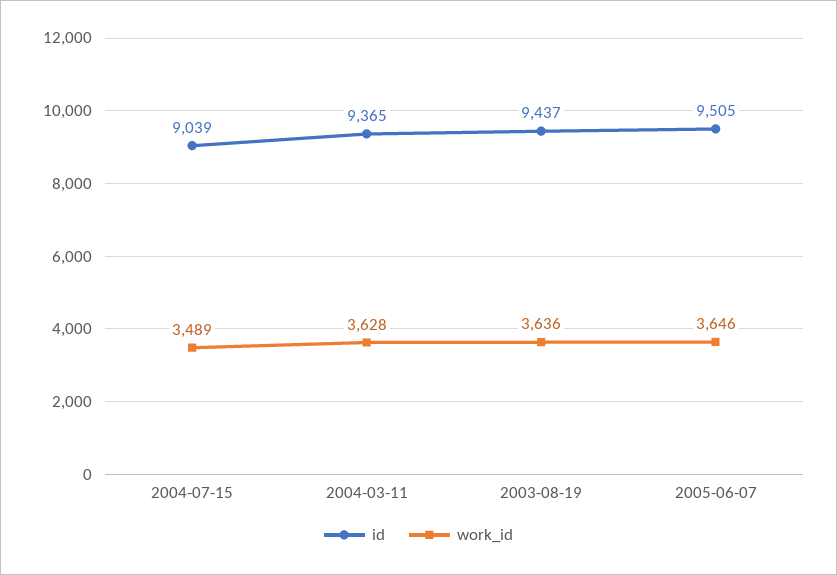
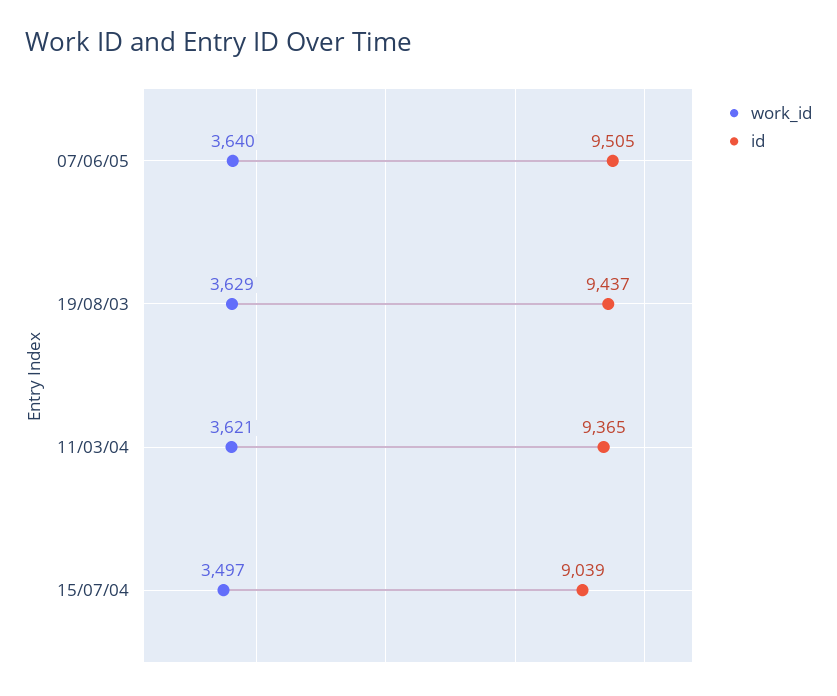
  {
    "id": {
      "2004-07-15": 9039,
      "2004-03-11": 9365,
      "2003-08-19": 9437,
      "2005-06-07": 9505
    },
    "work_id": {
-     "2004-07-15": 3489,
+     "2004-07-15": 3497,
-     "2004-03-11": 3628,
+     "2004-03-11": 3621,
-     "2003-08-19": 3636,
+     "2003-08-19": 3629,
-     "2005-06-07": 3646
+     "2005-06-07": 3640
    }
  }

